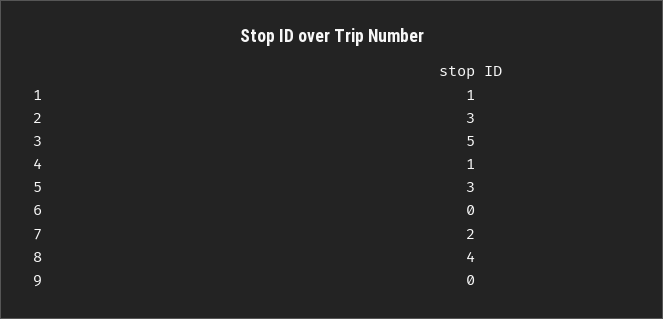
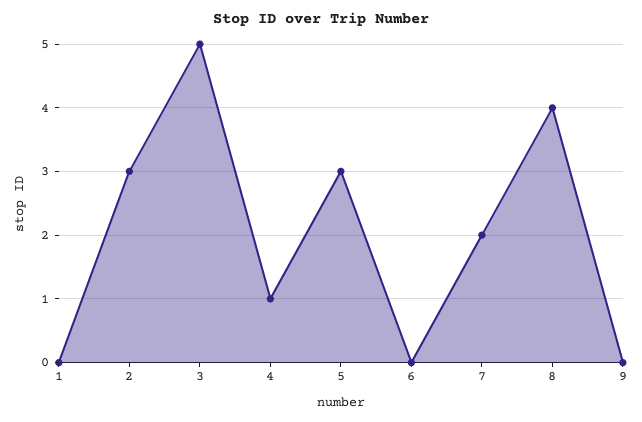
  {
-   "1": 1,
+   "1": 0,
    "2": 3,
    "3": 5,
    "4": 1,
    "5": 3,
    "6": 0,
    "7": 2,
    "8": 4,
    "9": 0
  }

